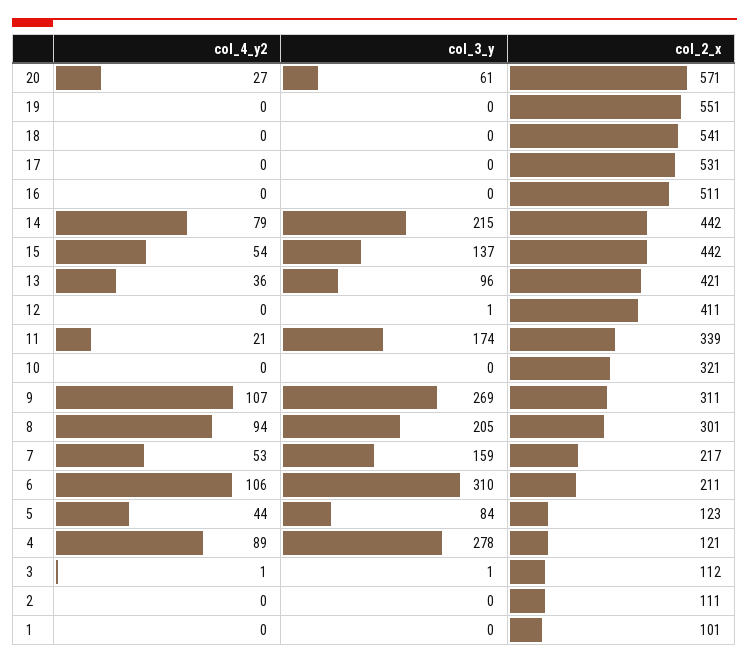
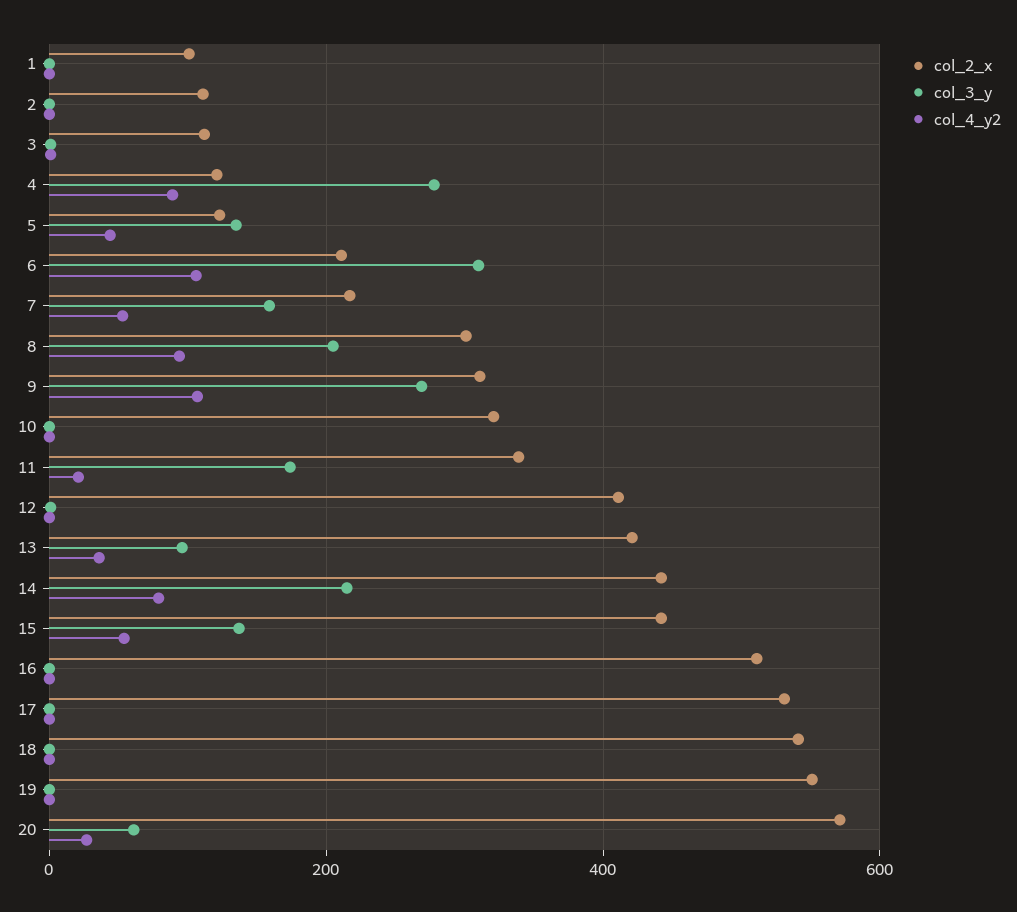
  {
    "col_4_y2": {
      "20": 27,
      "19": 0,
      "18": 0,
      "17": 0,
      "16": 0,
      "14": 79,
      "15": 54,
      "13": 36,
      "12": 0,
      "11": 21,
      "10": 0,
      "9": 107,
      "8": 94,
      "7": 53,
      "6": 106,
      "5": 44,
      "4": 89,
      "3": 1,
      "2": 0,
      "1": 0
    },
    "col_3_y": {
      "20": 61,
      "19": 0,
      "18": 0,
      "17": 0,
      "16": 0,
      "14": 215,
      "15": 137,
      "13": 96,
      "12": 1,
      "11": 174,
      "10": 0,
      "9": 269,
      "8": 205,
      "7": 159,
      "6": 310,
-     "5": 84,
+     "5": 140,
      "4": 278,
      "3": 1,
      "2": 0,
      "1": 0
    },
    "col_2_x": {
      "20": 571,
      "19": 551,
      "18": 541,
      "17": 531,
      "16": 511,
      "14": 442,
      "15": 442,
      "13": 421,
      "12": 411,
      "11": 339,
      "10": 321,
      "9": 311,
      "8": 301,
      "7": 217,
      "6": 211,
      "5": 123,
      "4": 121,
      "3": 112,
      "2": 111,
      "1": 101
    }
  }

